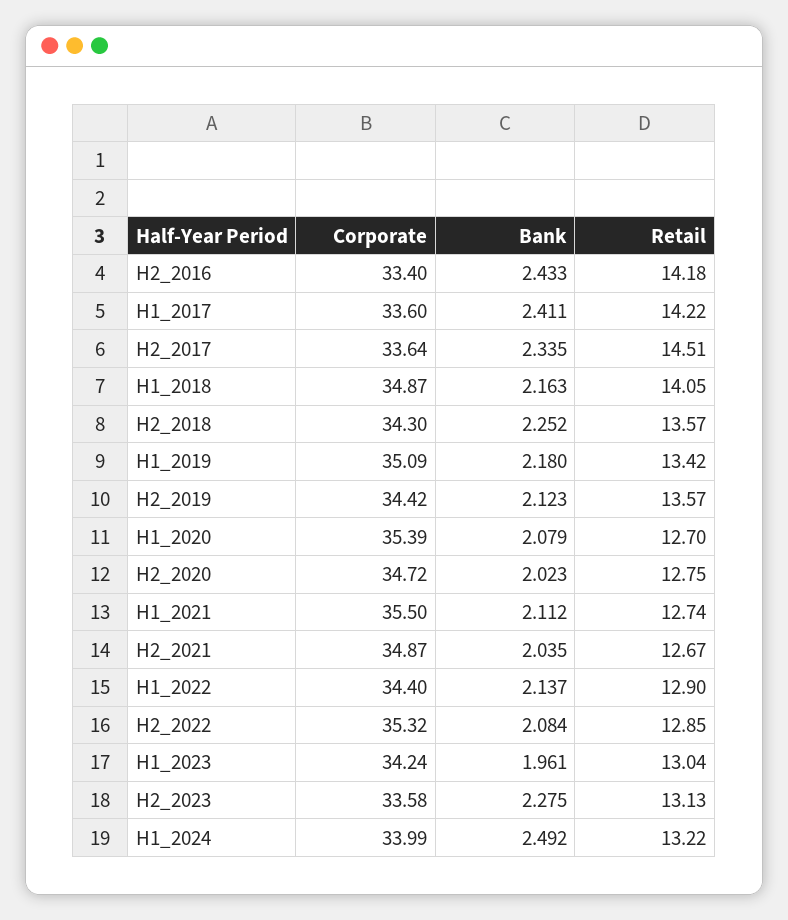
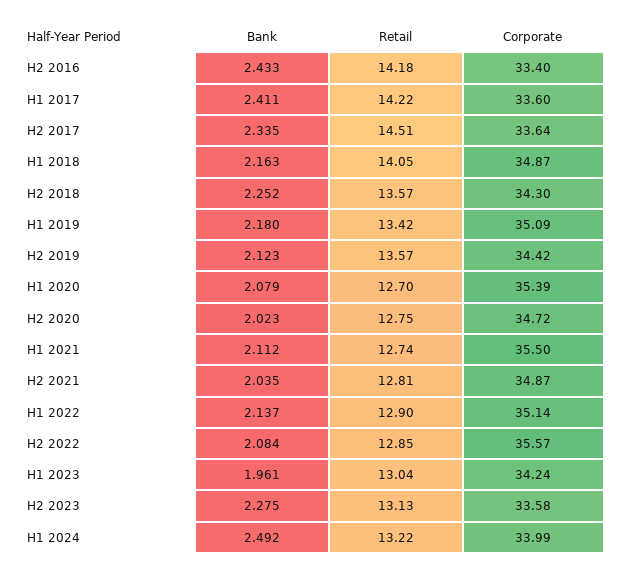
  {
    "Corporate": {
      "H2_2016": 33.4,
      "H1_2017": 33.6,
      "H2_2017": 33.64,
      "H1_2018": 34.87,
      "H2_2018": 34.3,
      "H1_2019": 35.09,
      "H2_2019": 34.42,
      "H1_2020": 35.39,
      "H2_2020": 34.72,
      "H1_2021": 35.5,
      "H2_2021": 34.87,
-     "H1_2022": 34.4,
+     "H1_2022": 35.14,
-     "H2_2022": 35.32,
+     "H2_2022": 35.57,
      "H1_2023": 34.24,
      "H2_2023": 33.58,
      "H1_2024": 33.99
    },
    "Bank": {
      "H2_2016": 2.433,
      "H1_2017": 2.411,
      "H2_2017": 2.335,
      "H1_2018": 2.163,
      "H2_2018": 2.252,
      "H1_2019": 2.18,
      "H2_2019": 2.123,
      "H1_2020": 2.079,
      "H2_2020": 2.023,
      "H1_2021": 2.112,
      "H2_2021": 2.035,
      "H1_2022": 2.137,
      "H2_2022": 2.084,
      "H1_2023": 1.961,
      "H2_2023": 2.275,
      "H1_2024": 2.492
    },
    "Retail": {
      "H2_2016": 14.18,
      "H1_2017": 14.22,
      "H2_2017": 14.51,
      "H1_2018": 14.05,
      "H2_2018": 13.57,
      "H1_2019": 13.42,
      "H2_2019": 13.57,
      "H1_2020": 12.7,
      "H2_2020": 12.75,
      "H1_2021": 12.74,
-     "H2_2021": 12.67,
+     "H2_2021": 12.81,
      "H1_2022": 12.9,
      "H2_2022": 12.85,
      "H1_2023": 13.04,
      "H2_2023": 13.13,
      "H1_2024": 13.22
    }
  }

